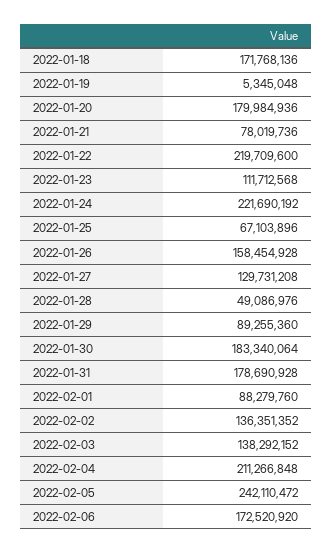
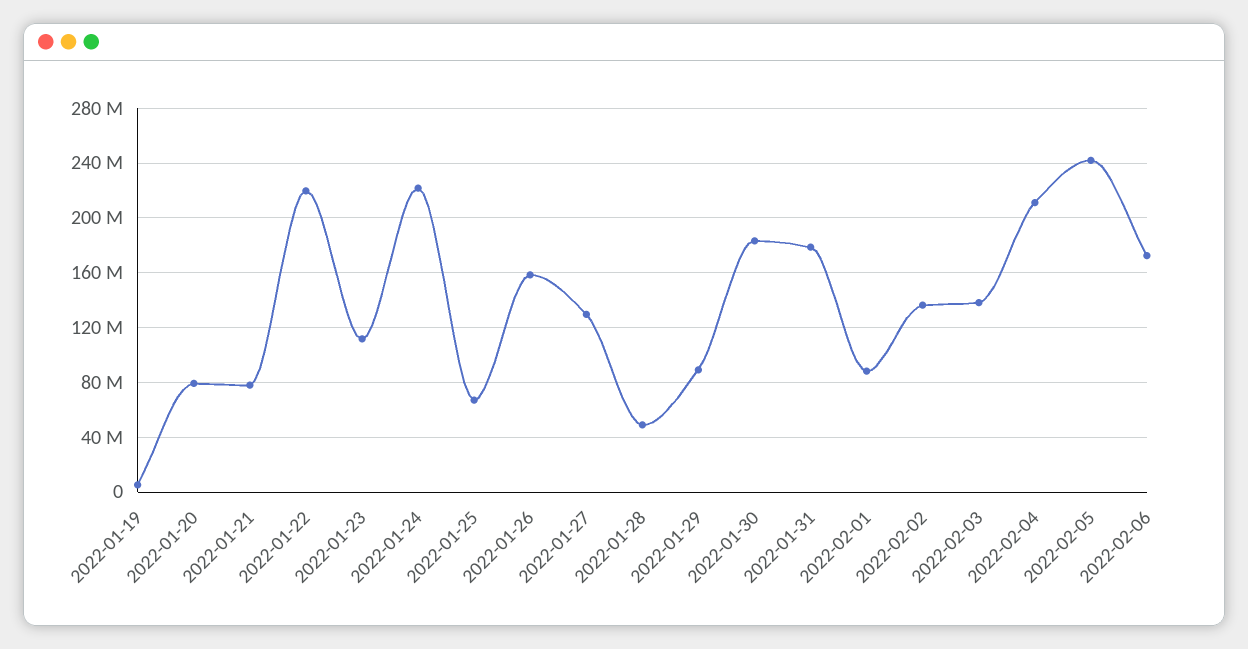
  {
-   "2022-01-18": 171768136,
    "2022-01-19": 5345048,
-   "2022-01-20": 179984936,
+   "2022-01-20": 80000000,
    "2022-01-21": 78019736,
    "2022-01-22": 219709600,
    "2022-01-23": 111712568,
    "2022-01-24": 221690192,
    "2022-01-25": 67103896,
    "2022-01-26": 158454928,
    "2022-01-27": 129731208,
    "2022-01-28": 49086976,
    "2022-01-29": 89255360,
    "2022-01-30": 183340064,
    "2022-01-31": 178690928,
    "2022-02-01": 88279760,
    "2022-02-02": 136351352,
    "2022-02-03": 138292152,
    "2022-02-04": 211266848,
    "2022-02-05": 242110472,
    "2022-02-06": 172520920
  }

